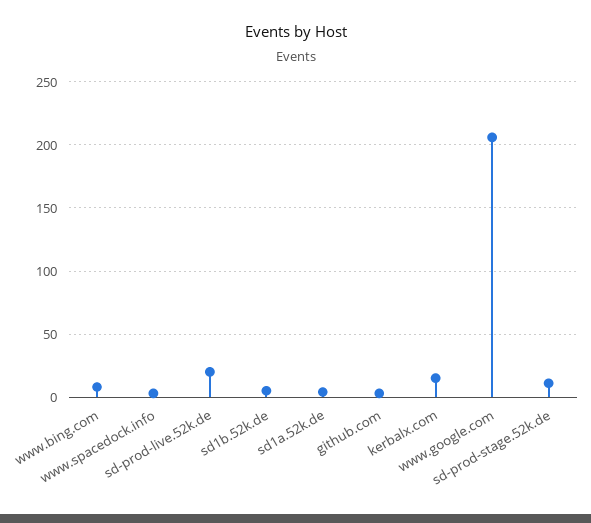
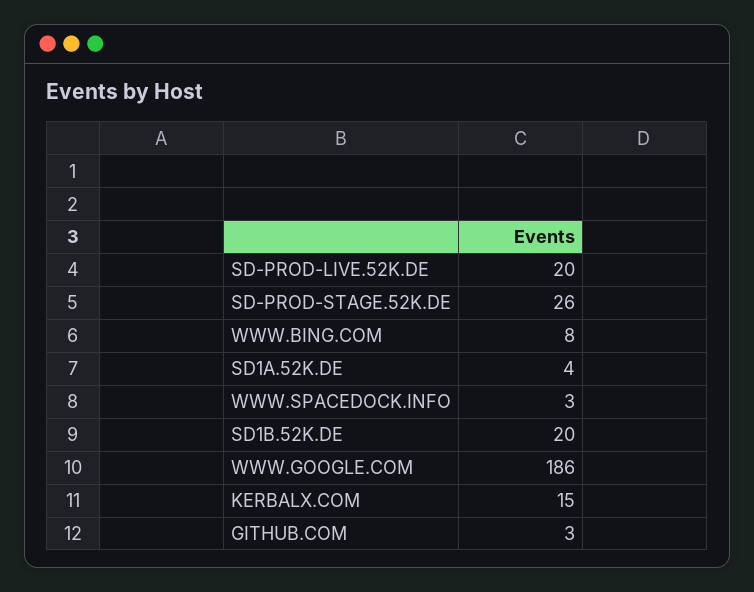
  {
    "www.bing.com": 8,
    "www.spacedock.info": 3,
    "sd-prod-live.52k.de": 20,
-   "sd1b.52k.de": 5,
+   "sd1b.52k.de": 20,
    "sd1a.52k.de": 4,
    "github.com": 3,
    "kerbalx.com": 15,
-   "www.google.com": 205,
+   "www.google.com": 186,
-   "sd-prod-stage.52k.de": 10
+   "sd-prod-stage.52k.de": 26
  }

